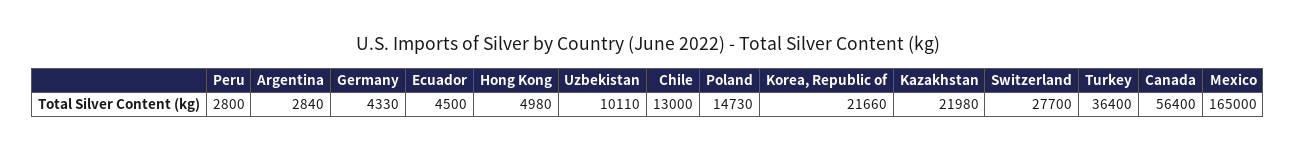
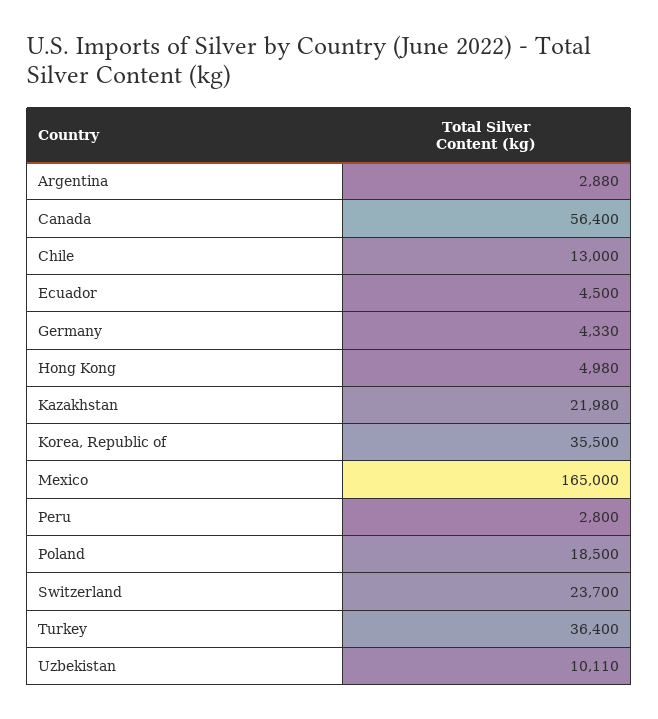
  {
    "Peru": 2800,
-   "Argentina": 2840,
+   "Argentina": 2880,
    "Germany": 4330,
    "Ecuador": 4500,
    "Hong Kong": 4980,
    "Uzbekistan": 10110,
    "Chile": 13000,
-   "Poland": 14730,
+   "Poland": 18500,
-   "Korea, Republic of": 21660,
+   "Korea, Republic of": 35500,
    "Kazakhstan": 21980,
-   "Switzerland": 27700,
+   "Switzerland": 23700,
    "Turkey": 36400,
    "Canada": 56400,
    "Mexico": 165000
  }

